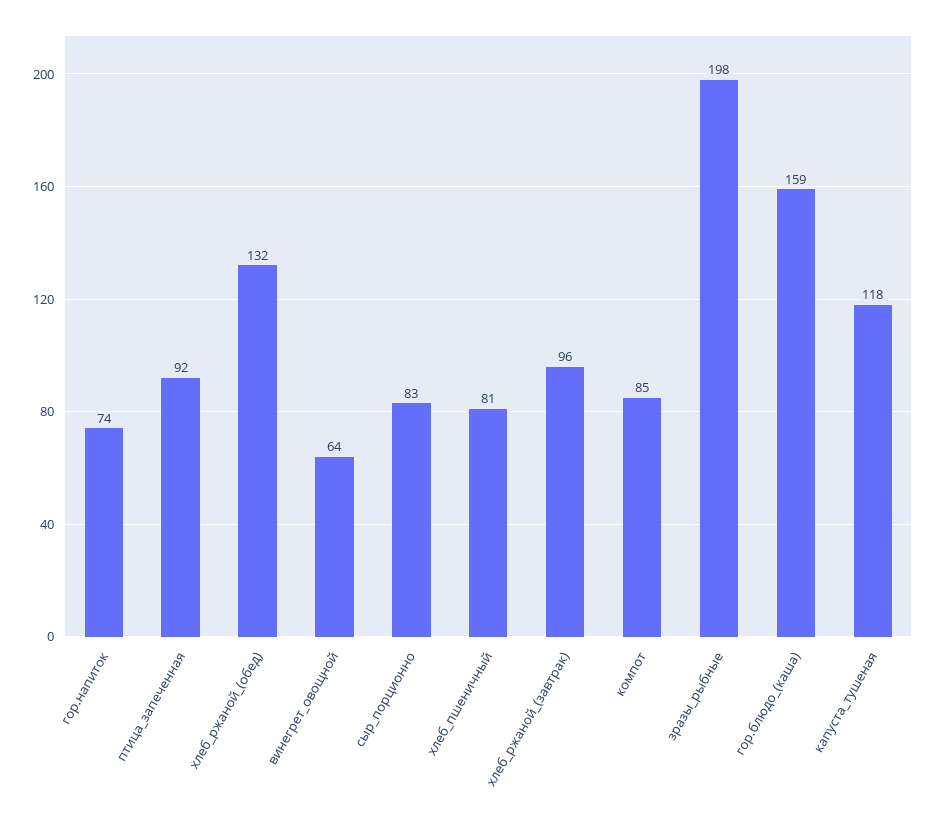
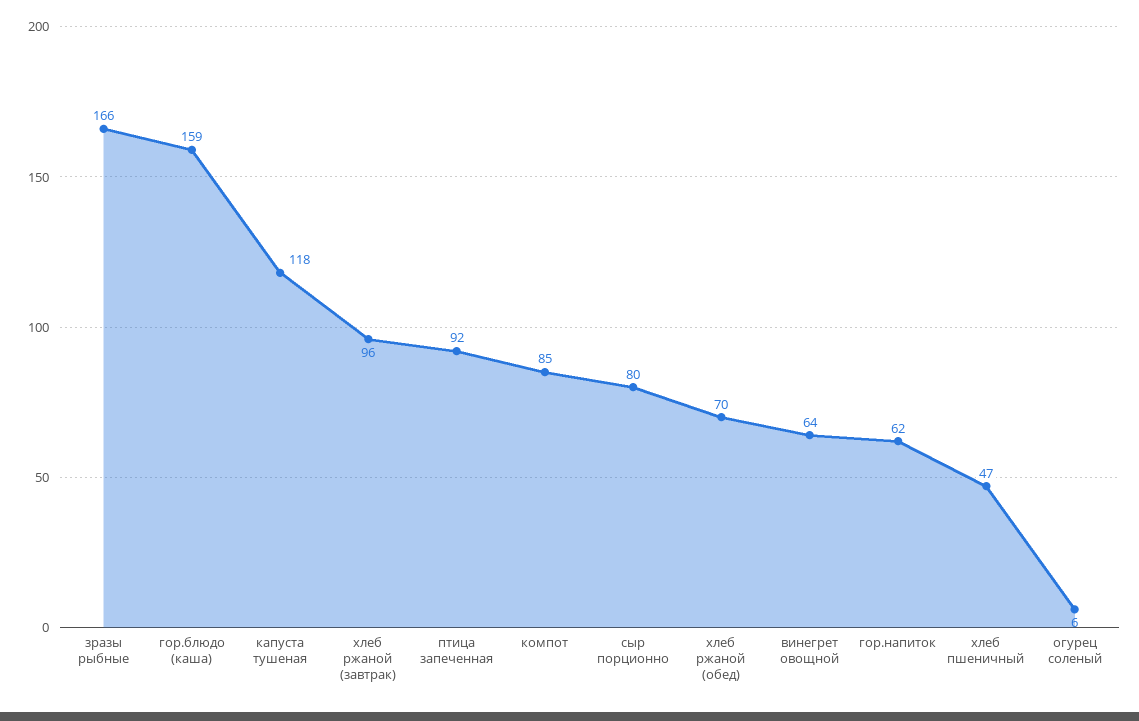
  {
-   "гор.напиток": 74,
+   "гор.напиток": 62,
    "птица_запеченная": 92,
-   "хлеб_ржаной_(обед)": 132,
+   "хлеб_ржаной_(обед)": 70,
    "винегрет_овощной": 64,
-   "сыр_порционно": 83,
+   "сыр_порционно": 80,
-   "хлеб_пшеничный": 81,
+   "хлеб_пшеничный": 47,
    "хлеб_ржаной_(завтрак)": 96,
    "компот": 85,
-   "зразы_рыбные": 198,
+   "зразы_рыбные": 166,
    "гор.блюдо_(каша)": 159,
-   "капуста_тушеная": 118
+   "капуста_тушеная": 118,
+   "огурец соленый": 6
  }

